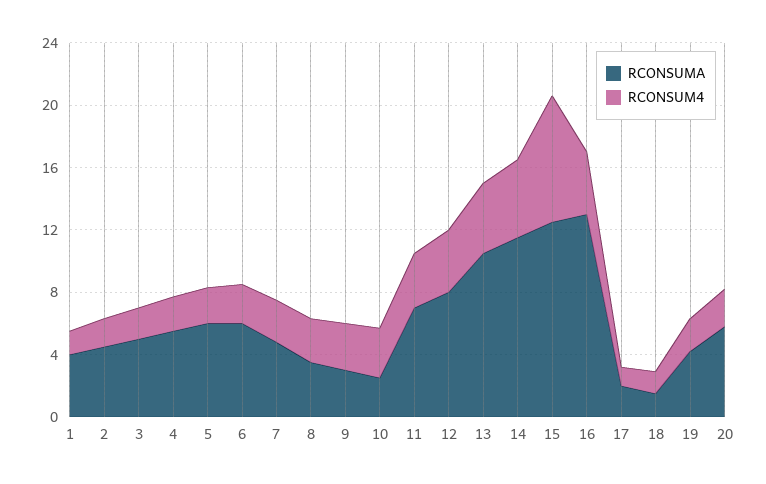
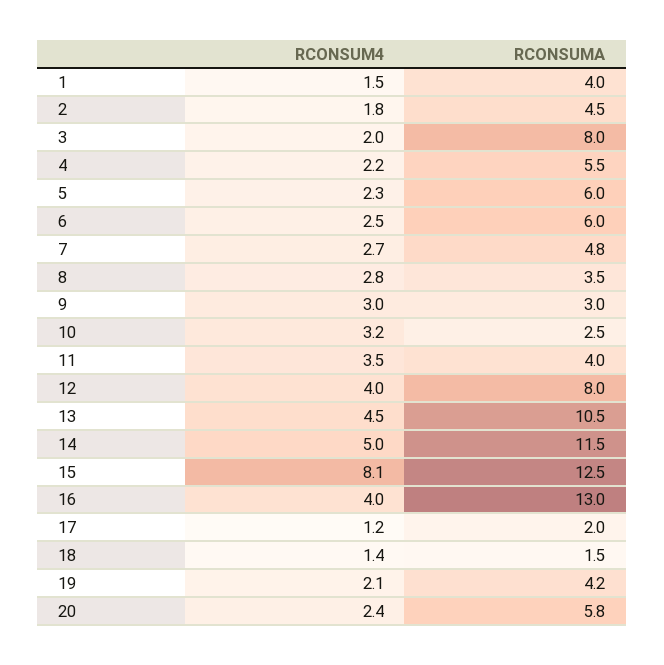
  {
    "RCONSUMA": {
      "1": 4,
      "2": 4.5,
-     "3": 5,
+     "3": 8,
      "4": 5.5,
      "5": 6,
      "6": 6,
      "7": 4.8,
      "8": 3.5,
      "9": 3,
      "10": 2.5,
-     "11": 7,
+     "11": 4,
      "12": 8,
      "13": 10.5,
      "14": 11.5,
      "15": 12.5,
      "16": 13,
      "17": 2,
      "18": 1.5,
      "19": 4.2,
      "20": 5.8
    },
    "RCONSUM4": {
      "1": 1.5,
      "2": 1.8,
      "3": 2,
      "4": 2.2,
      "5": 2.3,
      "6": 2.5,
      "7": 2.7,
      "8": 2.8,
      "9": 3,
      "10": 3.2,
      "11": 3.5,
      "12": 4,
      "13": 4.5,
      "14": 5,
      "15": 8.1,
      "16": 4,
      "17": 1.2,
      "18": 1.4,
      "19": 2.1,
      "20": 2.4
    }
  }

